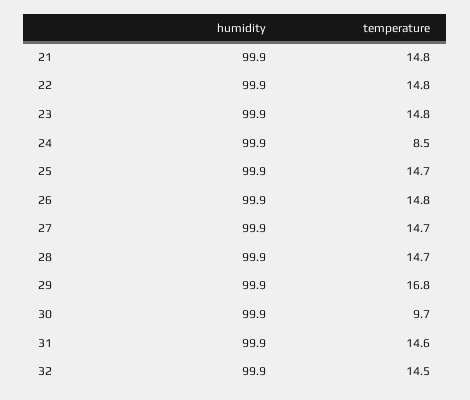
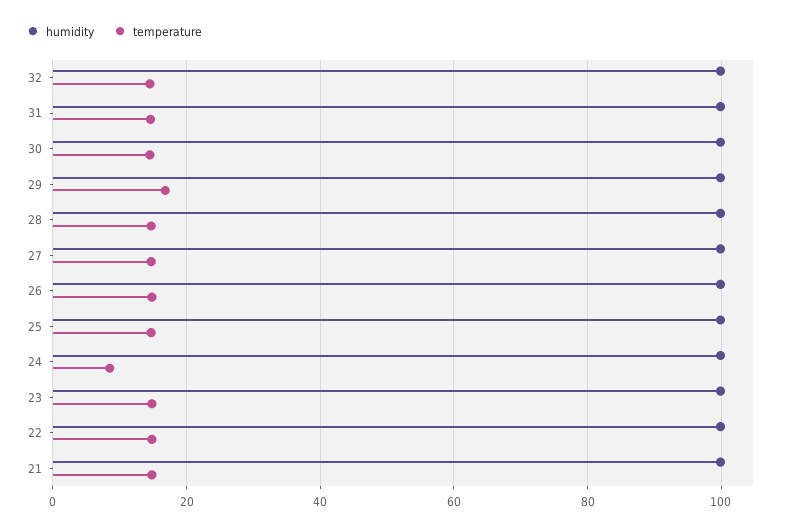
  {
    "humidity": {
      "21": 99.9,
      "22": 99.9,
      "23": 99.9,
      "24": 99.9,
      "25": 99.9,
      "26": 99.9,
      "27": 99.9,
      "28": 99.9,
      "29": 99.9,
      "30": 99.9,
      "31": 99.9,
      "32": 99.9
    },
    "temperature": {
      "21": 14.8,
      "22": 14.8,
      "23": 14.8,
      "24": 8.5,
      "25": 14.7,
      "26": 14.8,
      "27": 14.7,
      "28": 14.7,
      "29": 16.8,
-     "30": 9.7,
+     "30": 14,
      "31": 14.6,
      "32": 14.5
    }
  }

